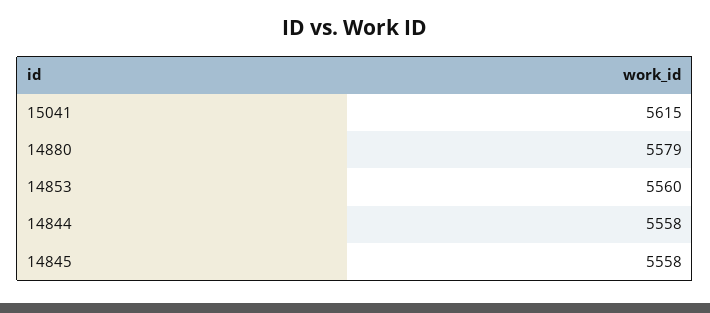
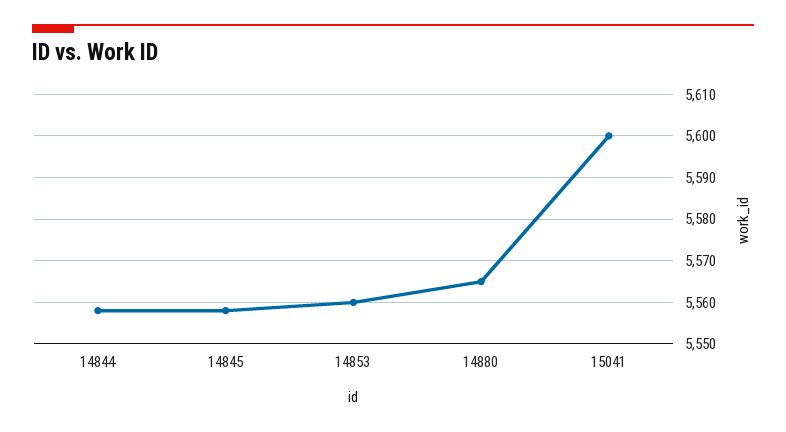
  {
-   "15041": 5615,
+   "15041": 5600,
-   "14880": 5579,
+   "14880": 5565,
    "14853": 5560,
    "14844": 5558,
    "14845": 5558
  }

